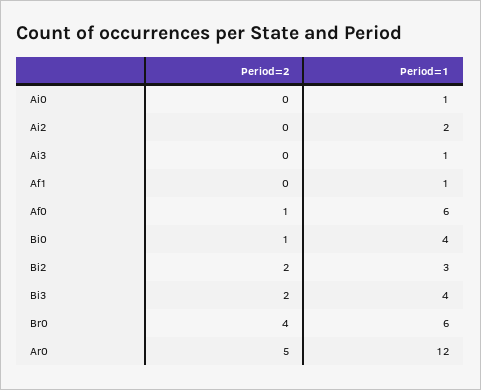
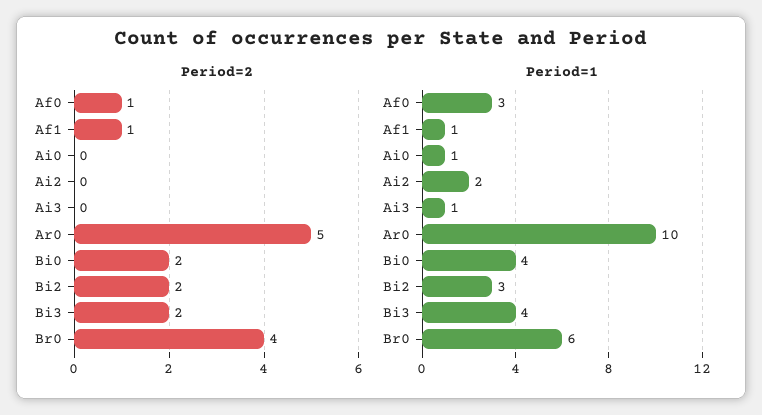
  {
    "Period=2": {
      "Ai0": 0,
      "Ai2": 0,
      "Ai3": 0,
-     "Af1": 0,
+     "Af1": 1,
      "Af0": 1,
-     "Bi0": 1,
+     "Bi0": 2,
      "Bi2": 2,
      "Bi3": 2,
      "Br0": 4,
      "Ar0": 5
    },
    "Period=1": {
      "Ai0": 1,
      "Ai2": 2,
      "Ai3": 1,
      "Af1": 1,
-     "Af0": 6,
+     "Af0": 3,
      "Bi0": 4,
      "Bi2": 3,
      "Bi3": 4,
      "Br0": 6,
-     "Ar0": 12
+     "Ar0": 10
    }
  }

